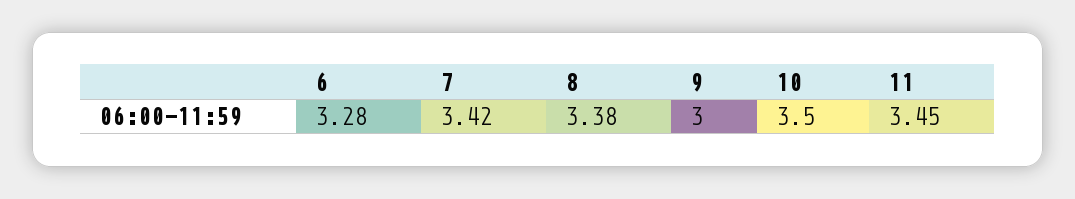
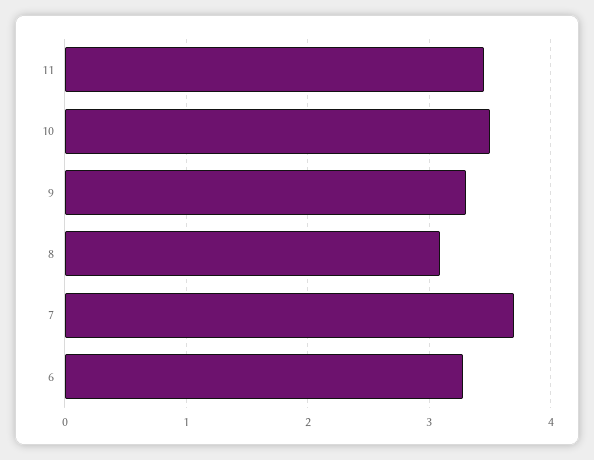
  {
    "6": 3.28,
-   "7": 3.42,
+   "7": 3.7,
-   "8": 3.38,
+   "8": 3.1,
-   "9": 3,
+   "9": 3.3,
    "10": 3.5,
    "11": 3.45
  }

